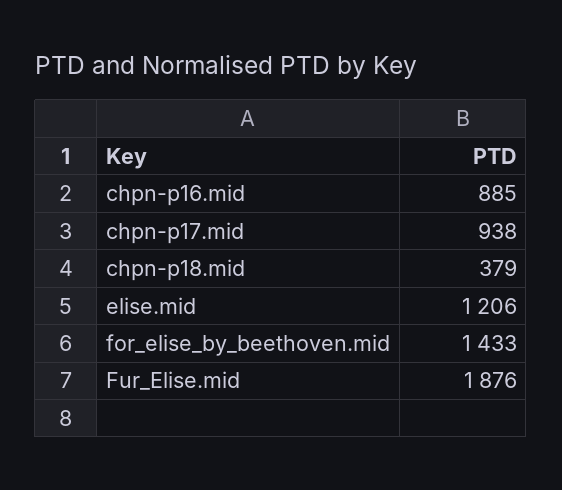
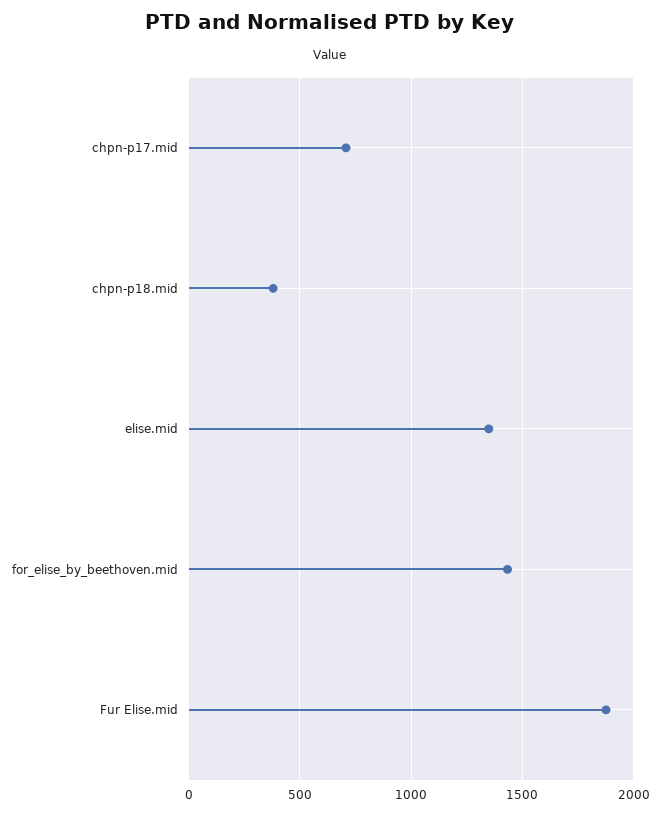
  {
-   "chpn-p16.mid": 885,
-   "chpn-p17.mid": 938,
+   "chpn-p17.mid": 700,
    "chpn-p18.mid": 379,
-   "elise.mid": 1206,
+   "elise.mid": 1350,
    "for_elise_by_beethoven.mid": 1433,
    "Fur_Elise.mid": 1876
  }

